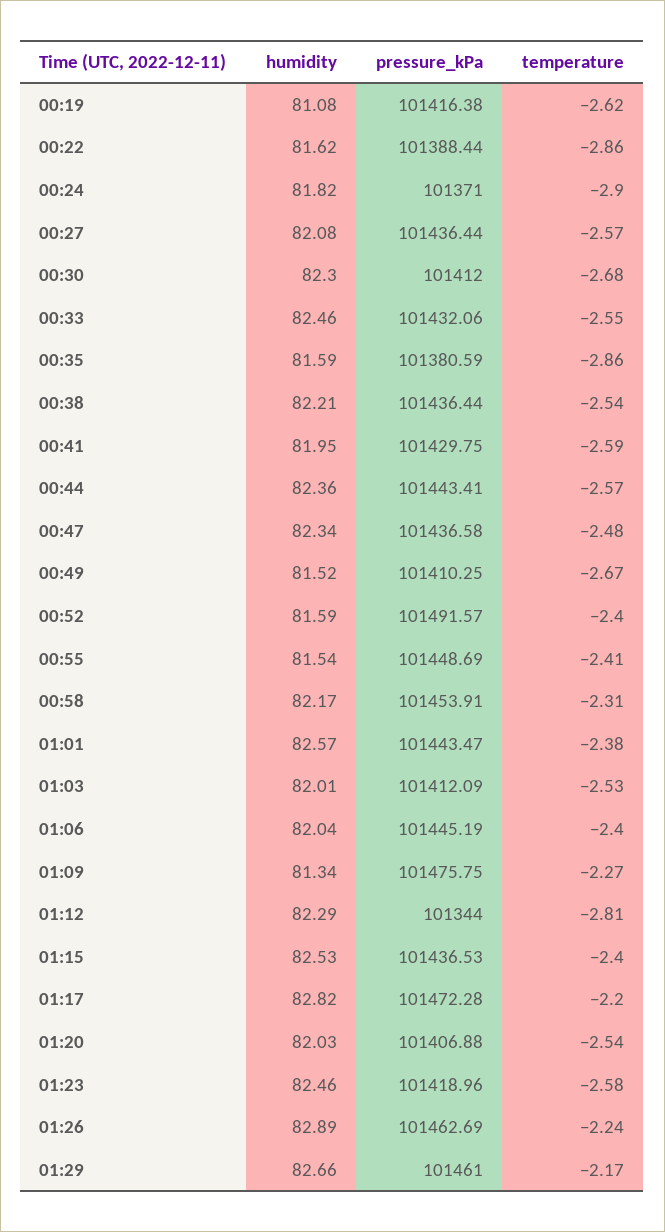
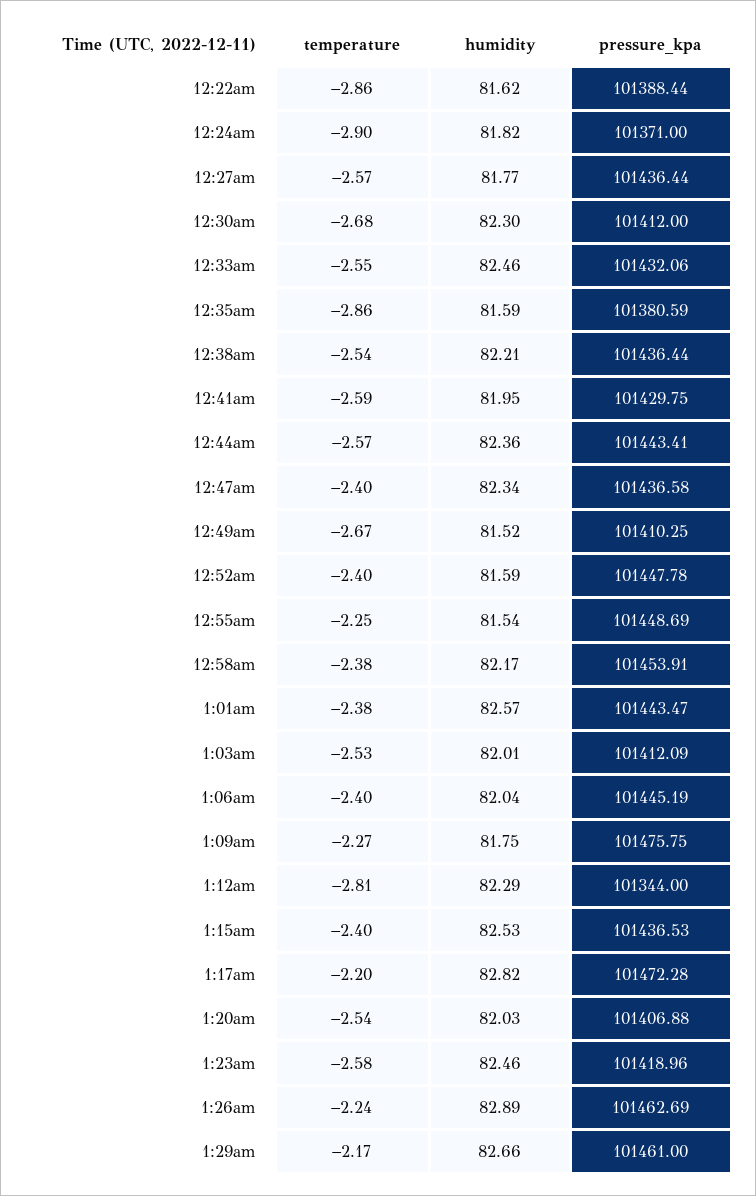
  {
    "humidity": {
-     "00:19": 81.08,
      "00:22": 81.62,
      "00:24": 81.82,
-     "00:27": 82.08,
+     "00:27": 81.77,
      "00:30": 82.3,
      "00:33": 82.46,
      "00:35": 81.59,
      "00:38": 82.21,
      "00:41": 81.95,
      "00:44": 82.36,
      "00:47": 82.34,
      "00:49": 81.52,
      "00:52": 81.59,
      "00:55": 81.54,
      "00:58": 82.17,
      "01:01": 82.57,
      "01:03": 82.01,
      "01:06": 82.04,
-     "01:09": 81.34,
+     "01:09": 81.75,
      "01:12": 82.29,
      "01:15": 82.53,
      "01:17": 82.82,
      "01:20": 82.03,
      "01:23": 82.46,
      "01:26": 82.89,
      "01:29": 82.66
    },
    "pressure_kPa": {
-     "00:19": 101416.38,
      "00:22": 101388.44,
      "00:24": 101371,
      "00:27": 101436.44,
      "00:30": 101412,
      "00:33": 101432.06,
      "00:35": 101380.59,
      "00:38": 101436.44,
      "00:41": 101429.75,
      "00:44": 101443.41,
      "00:47": 101436.58,
      "00:49": 101410.25,
-     "00:52": 101491.57,
+     "00:52": 101447.78,
      "00:55": 101448.69,
      "00:58": 101453.91,
      "01:01": 101443.47,
      "01:03": 101412.09,
      "01:06": 101445.19,
      "01:09": 101475.75,
      "01:12": 101344,
      "01:15": 101436.53,
      "01:17": 101472.28,
      "01:20": 101406.88,
      "01:23": 101418.96,
      "01:26": 101462.69,
      "01:29": 101461
    },
    "temperature": {
-     "00:19": -2.62,
      "00:22": -2.86,
      "00:24": -2.9,
      "00:27": -2.57,
      "00:30": -2.68,
      "00:33": -2.55,
      "00:35": -2.86,
      "00:38": -2.54,
      "00:41": -2.59,
      "00:44": -2.57,
-     "00:47": -2.48,
+     "00:47": -2.4,
      "00:49": -2.67,
      "00:52": -2.4,
-     "00:55": -2.41,
+     "00:55": -2.25,
-     "00:58": -2.31,
+     "00:58": -2.38,
      "01:01": -2.38,
      "01:03": -2.53,
      "01:06": -2.4,
      "01:09": -2.27,
      "01:12": -2.81,
      "01:15": -2.4,
      "01:17": -2.2,
      "01:20": -2.54,
      "01:23": -2.58,
      "01:26": -2.24,
      "01:29": -2.17
    }
  }

